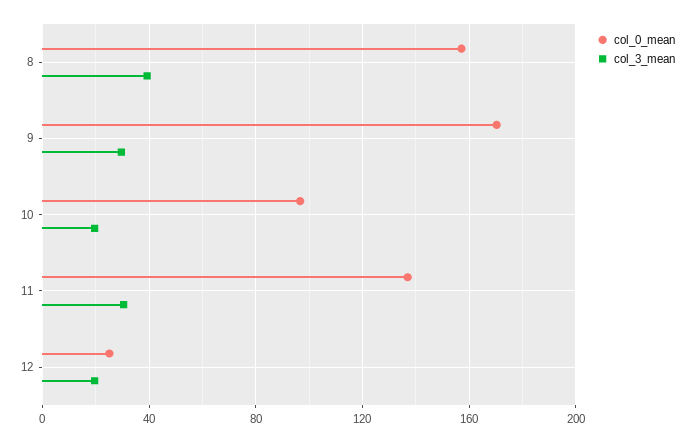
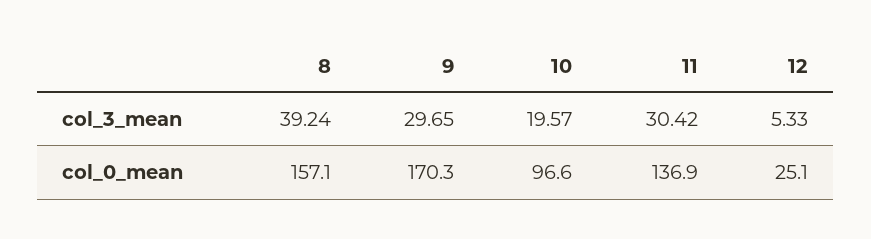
  {
    "col_0_mean": {
      "8": 157.1,
      "9": 170.3,
      "10": 96.6,
      "11": 136.9,
      "12": 25.1
    },
    "col_3_mean": {
      "8": 39.24,
      "9": 29.65,
      "10": 19.57,
      "11": 30.42,
-     "12": 20
+     "12": 5.33
    }
  }

